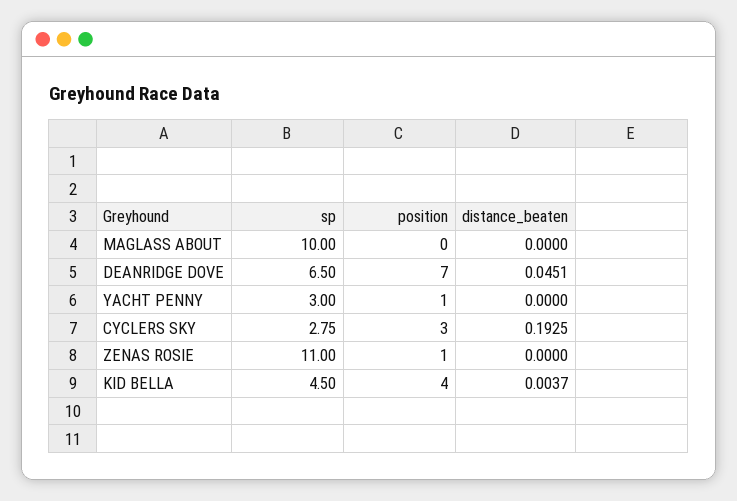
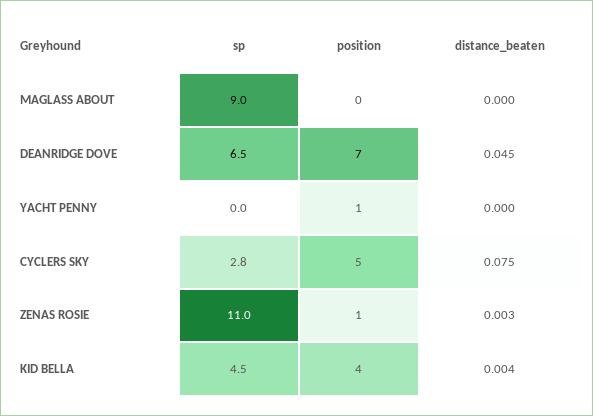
  {
    "sp": {
-     "MAGLASS ABOUT": 10,
+     "MAGLASS ABOUT": 9,
      "DEANRIDGE DOVE": 6.5,
-     "YACHT PENNY": 3,
+     "YACHT PENNY": 0,
      "CYCLERS SKY": 2.75,
      "ZENAS ROSIE": 11,
      "KID BELLA": 4.5
    },
    "position": {
      "MAGLASS ABOUT": 0,
      "DEANRIDGE DOVE": 7,
      "YACHT PENNY": 1,
-     "CYCLERS SKY": 3,
+     "CYCLERS SKY": 5,
      "ZENAS ROSIE": 1,
      "KID BELLA": 4
    },
    "distance_beaten": {
      "MAGLASS ABOUT": 0,
      "DEANRIDGE DOVE": 0.0451,
      "YACHT PENNY": 0,
-     "CYCLERS SKY": 0.1925,
+     "CYCLERS SKY": 0.075,
-     "ZENAS ROSIE": 0,
+     "ZENAS ROSIE": 0.003,
      "KID BELLA": 0.0037
    }
  }

